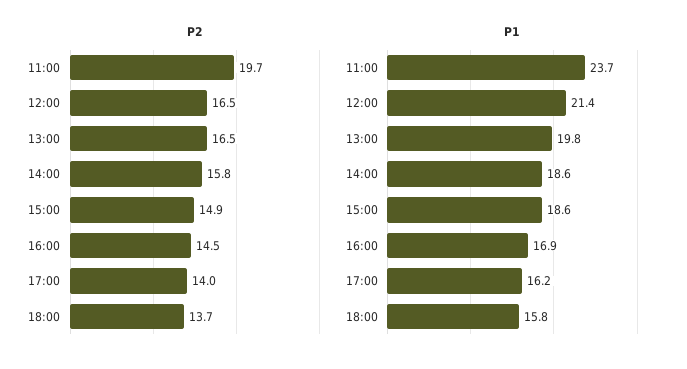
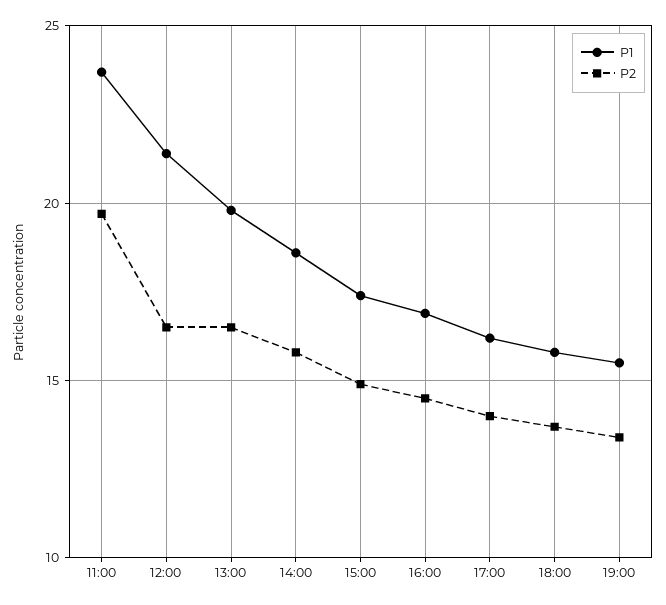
  {
    "P2": {
      "11:00": 19.7,
      "12:00": 16.5,
      "13:00": 16.5,
      "14:00": 15.8,
      "15:00": 14.9,
      "16:00": 14.5,
      "17:00": 14,
-     "18:00": 13.7
+     "18:00": 13.7,
+     "19:00": 13.5
    },
    "P1": {
      "11:00": 23.7,
      "12:00": 21.4,
      "13:00": 19.8,
      "14:00": 18.6,
-     "15:00": 18.6,
+     "15:00": 17.5,
      "16:00": 16.9,
      "17:00": 16.2,
-     "18:00": 15.8
+     "18:00": 15.8,
+     "19:00": 15.5
    }
  }

